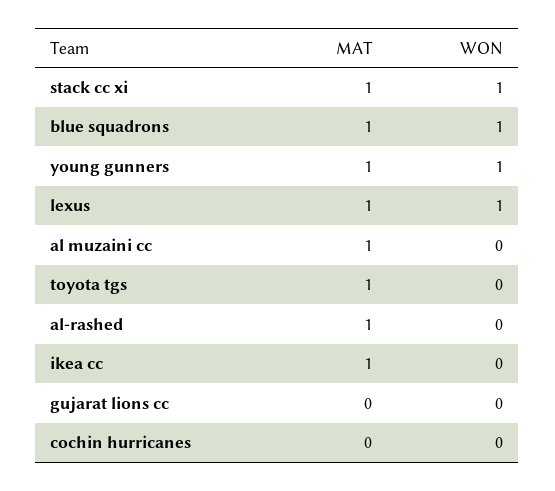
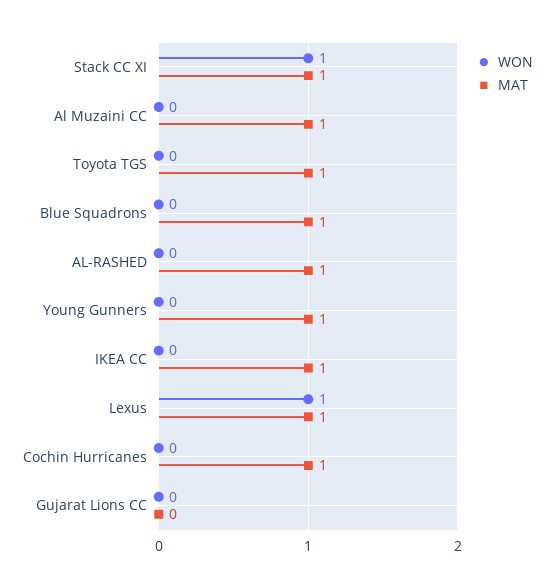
  {
    "MAT": {
      "stack cc xi": 1,
      "blue squadrons": 1,
      "young gunners": 1,
      "lexus": 1,
      "al muzaini cc": 1,
      "toyota tgs": 1,
      "al-rashed": 1,
      "ikea cc": 1,
      "gujarat lions cc": 0,
-     "cochin hurricanes": 0
+     "cochin hurricanes": 1
    },
    "WON": {
      "stack cc xi": 1,
-     "blue squadrons": 1,
+     "blue squadrons": 0,
-     "young gunners": 1,
+     "young gunners": 0,
      "lexus": 1,
      "al muzaini cc": 0,
      "toyota tgs": 0,
      "al-rashed": 0,
      "ikea cc": 0,
      "gujarat lions cc": 0,
      "cochin hurricanes": 0
    }
  }

